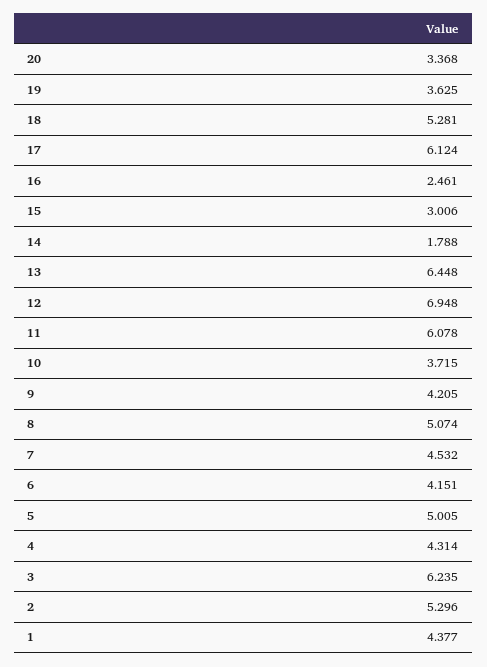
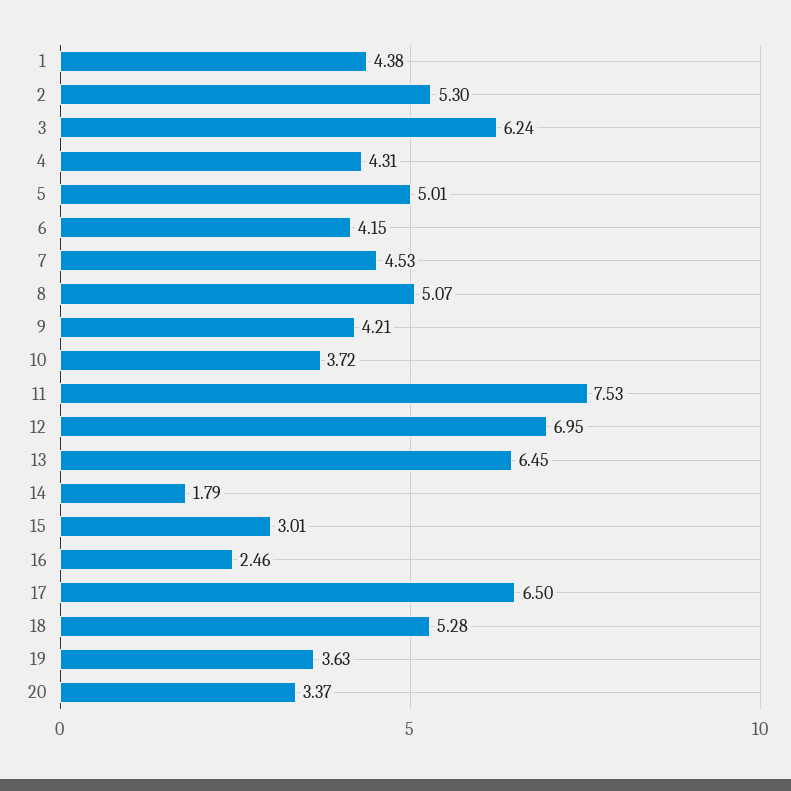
  {
    "20": 3.368,
    "19": 3.625,
    "18": 5.281,
-   "17": 6.124,
+   "17": 6.5,
    "16": 2.461,
    "15": 3.006,
    "14": 1.788,
    "13": 6.448,
    "12": 6.948,
-   "11": 6.078,
+   "11": 7.53,
    "10": 3.715,
    "9": 4.205,
    "8": 5.074,
    "7": 4.532,
    "6": 4.151,
    "5": 5.005,
    "4": 4.314,
    "3": 6.235,
    "2": 5.296,
    "1": 4.377
  }

